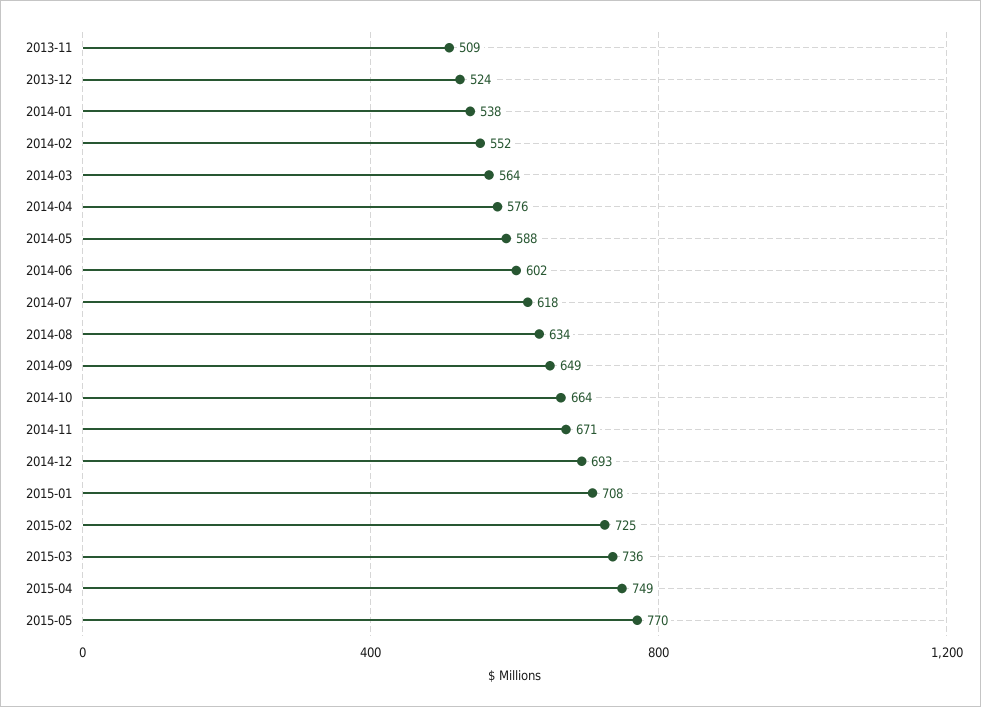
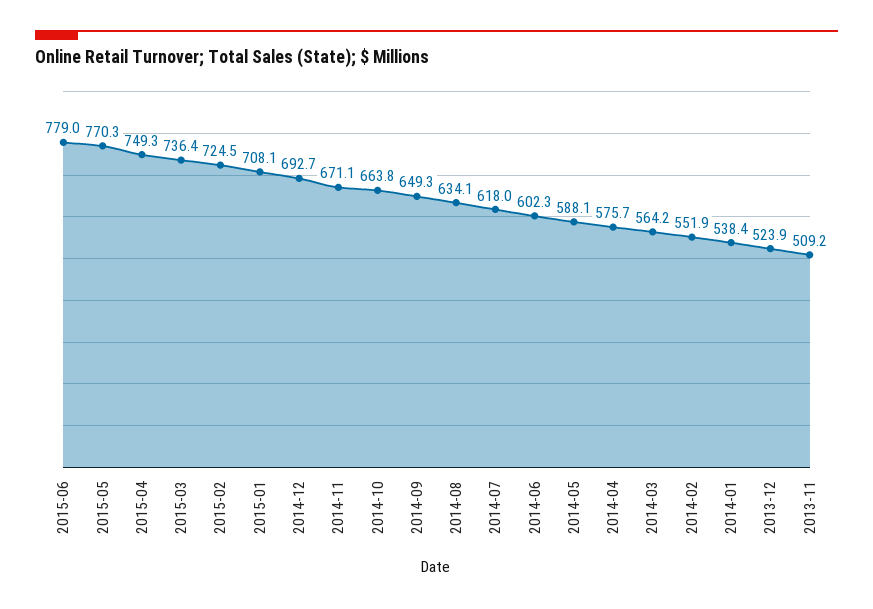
  {
    "2013-11": 509.2,
    "2013-12": 523.9,
    "2014-01": 538.4,
    "2014-02": 551.9,
    "2014-03": 564.2,
    "2014-04": 575.7,
    "2014-05": 588.1,
    "2014-06": 602.3,
    "2014-07": 618,
    "2014-08": 634.1,
    "2014-09": 649.3,
    "2014-10": 663.8,
    "2014-11": 671.1,
    "2014-12": 692.7,
    "2015-01": 708.1,
    "2015-02": 724.5,
    "2015-03": 736.4,
    "2015-04": 749.3,
-   "2015-05": 770.3
+   "2015-05": 770.3,
+   "2015-06": 779
  }

